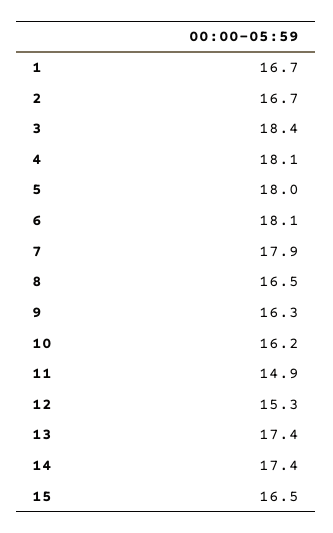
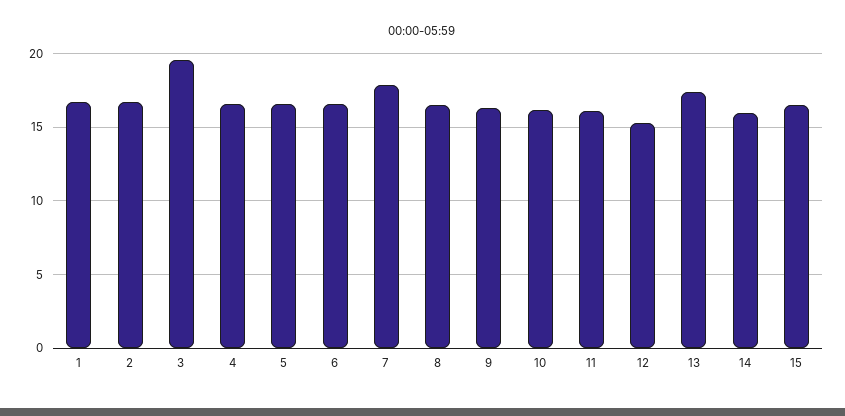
  {
    "1": 16.7,
    "2": 16.7,
-   "3": 18.4,
+   "3": 19.5,
-   "4": 18.1,
+   "4": 16.5,
-   "5": 18,
+   "5": 16.5,
-   "6": 18.1,
+   "6": 16.5,
    "7": 17.9,
    "8": 16.5,
    "9": 16.3,
    "10": 16.2,
-   "11": 14.9,
+   "11": 16,
    "12": 15.3,
    "13": 17.4,
-   "14": 17.4,
+   "14": 16,
    "15": 16.5
  }

